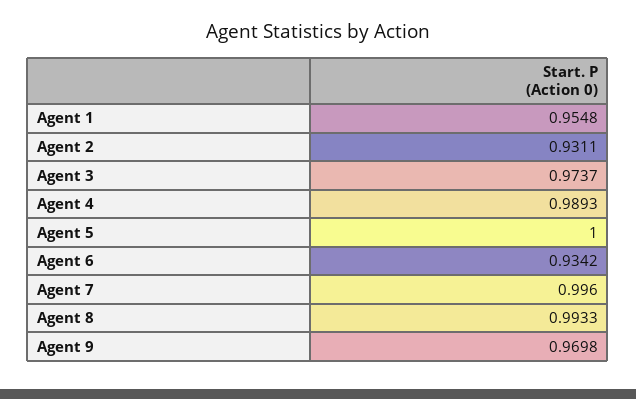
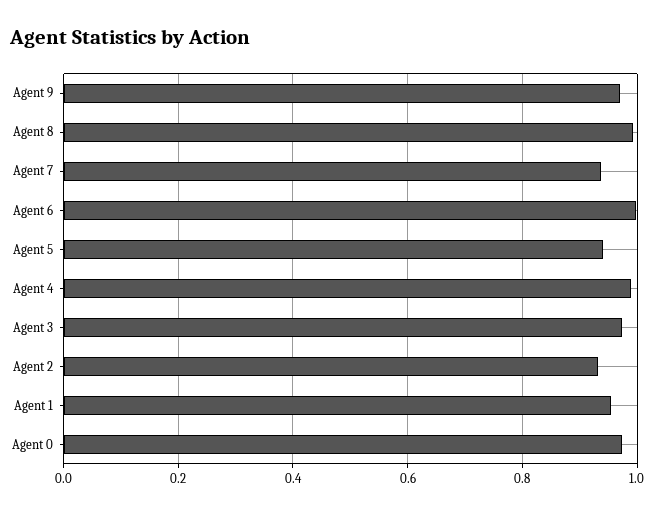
  {
    "Agent 1": 0.9548,
    "Agent 2": 0.9311,
    "Agent 3": 0.9737,
    "Agent 4": 0.9893,
-   "Agent 5": 1,
+   "Agent 5": 0.94,
-   "Agent 6": 0.9342,
+   "Agent 6": 1,
-   "Agent 7": 0.996,
+   "Agent 7": 0.94,
    "Agent 8": 0.9933,
-   "Agent 9": 0.9698
+   "Agent 9": 0.9698,
+   "Agent 0": 0.98
  }

